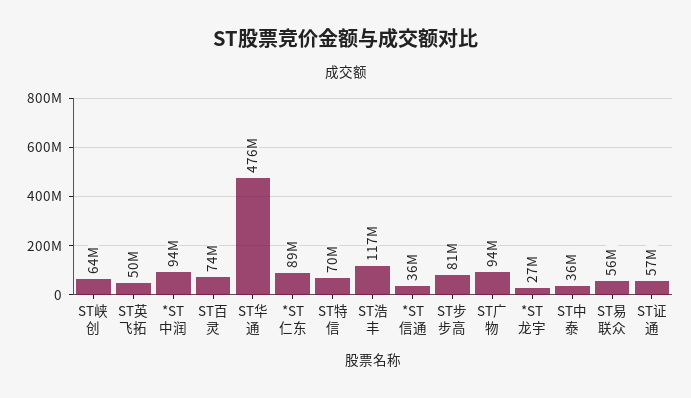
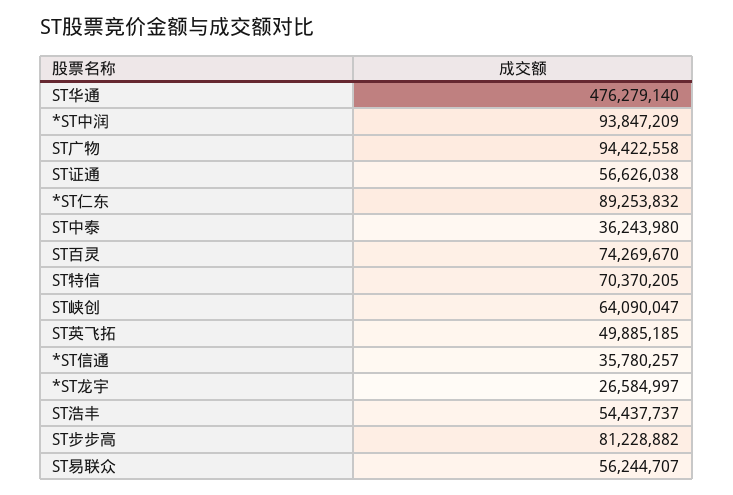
  {
    "ST峡创": 64090047,
    "ST英飞拓": 49885185,
    "*ST中润": 93847209,
    "ST百灵": 74269670,
    "ST华通": 476279140,
    "*ST仁东": 89253832,
    "ST特信": 70370205,
-   "ST浩丰": 117000000,
+   "ST浩丰": 54437737,
    "*ST信通": 35780257,
    "ST步步高": 81228882,
    "ST广物": 94422558,
    "*ST龙宇": 26584997,
    "ST中泰": 36243980,
    "ST易联众": 56244707,
    "ST证通": 56626038
  }

